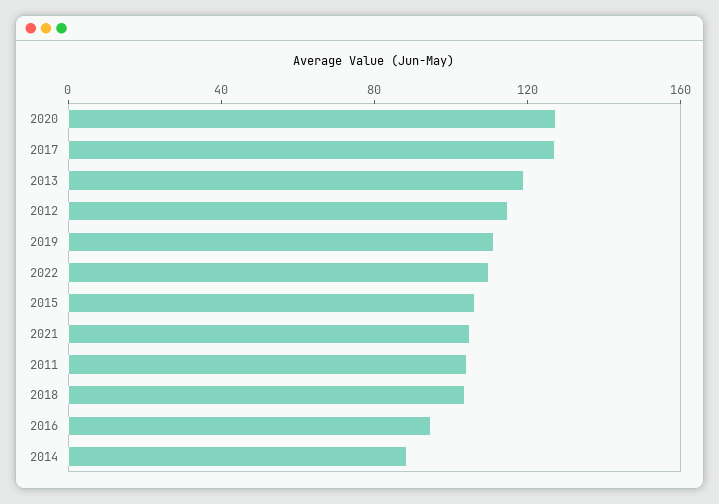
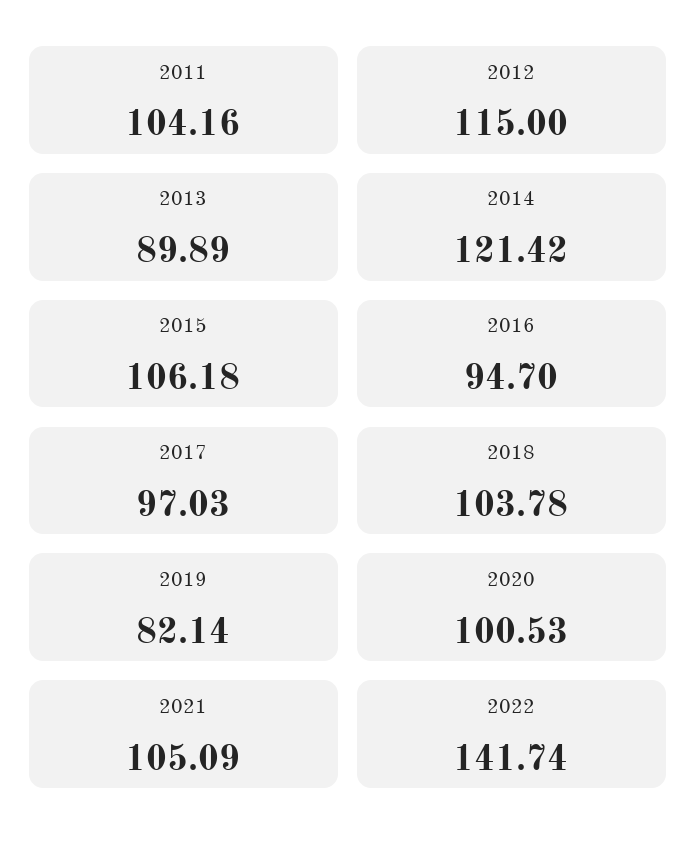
  {
-   "2020": 130,
+   "2020": 100.53,
-   "2017": 130,
+   "2017": 97.03,
-   "2013": 120,
+   "2013": 89.89,
    "2012": 115,
-   "2019": 110,
+   "2019": 82.14,
-   "2022": 110,
+   "2022": 141.74,
    "2015": 106.18,
    "2021": 105.09,
    "2011": 104.16,
    "2018": 103.78,
    "2016": 94.7,
-   "2014": 90
+   "2014": 121.42
  }

